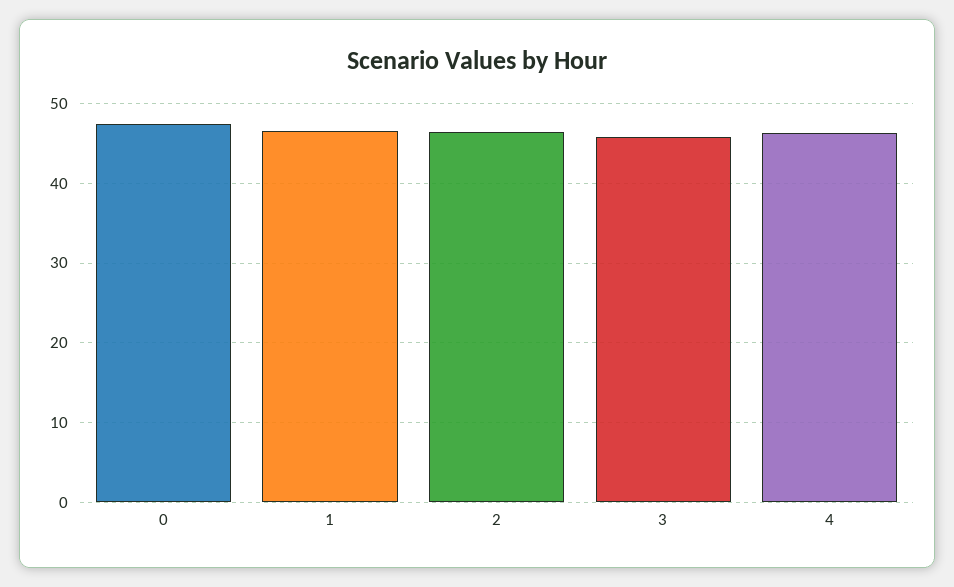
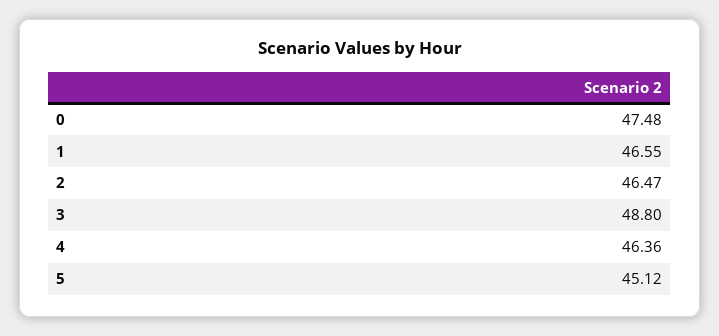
  {
    "0": 47.48,
    "1": 46.55,
    "2": 46.47,
-   "3": 46,
+   "3": 48.8,
-   "4": 46.36
+   "4": 46.36,
+   "5": 45.12
  }

